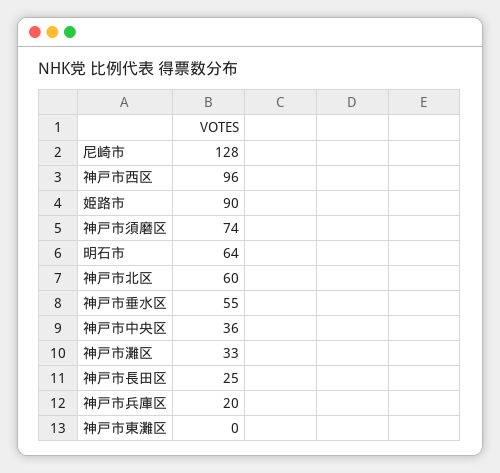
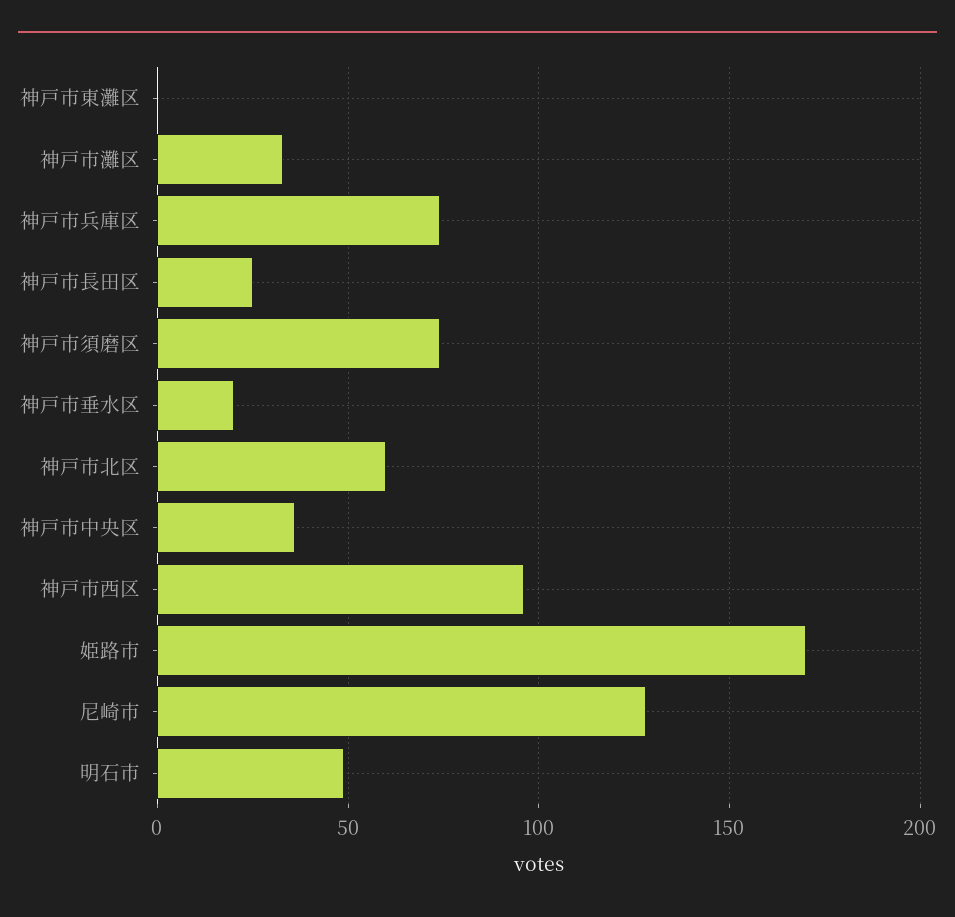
  {
    "尼崎市": 128,
    "神戸市西区": 96,
-   "姫路市": 90,
+   "姫路市": 170,
    "神戸市須磨区": 74,
-   "明石市": 64,
+   "明石市": 50,
    "神戸市北区": 60,
-   "神戸市垂水区": 55,
+   "神戸市垂水区": 20,
    "神戸市中央区": 36,
    "神戸市灘区": 33,
    "神戸市長田区": 25,
-   "神戸市兵庫区": 20,
+   "神戸市兵庫区": 75,
    "神戸市東灘区": 0
  }

